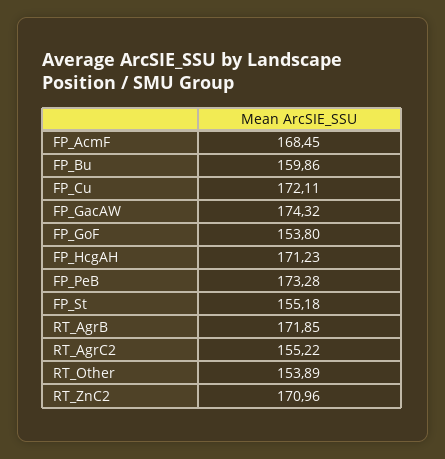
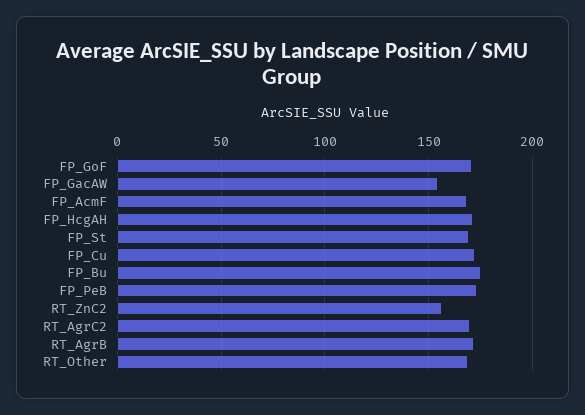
  {
    "FP_AcmF": 168.45,
-   "FP_Bu": 159.86,
+   "FP_Bu": 175,
    "FP_Cu": 172.11,
-   "FP_GacAW": 174.32,
+   "FP_GacAW": 155,
-   "FP_GoF": 153.8,
+   "FP_GoF": 170,
    "FP_HcgAH": 171.23,
    "FP_PeB": 173.28,
-   "FP_St": 155.18,
+   "FP_St": 170,
    "RT_AgrB": 171.85,
-   "RT_AgrC2": 155.22,
+   "RT_AgrC2": 170,
-   "RT_Other": 153.89,
+   "RT_Other": 170,
-   "RT_ZnC2": 170.96
+   "RT_ZnC2": 155
  }

